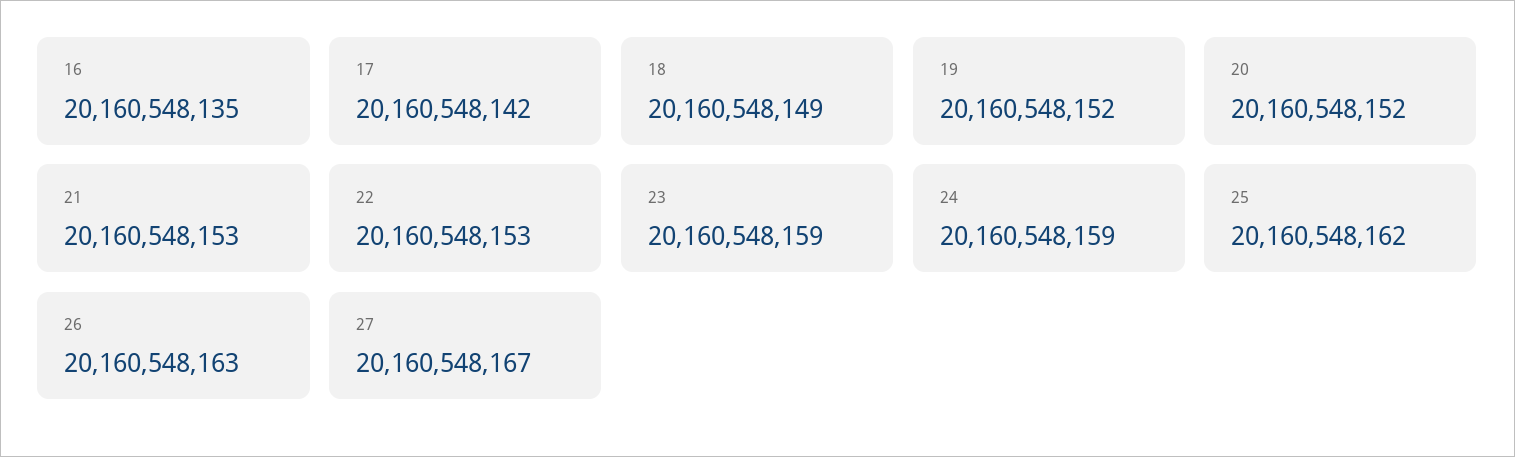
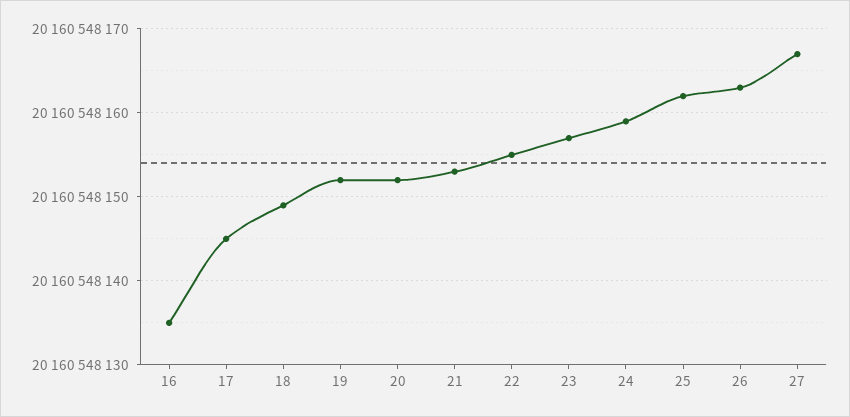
  {
    "16": 20160548135,
-   "17": 20160548142,
+   "17": 20160548145,
    "18": 20160548149,
    "19": 20160548152,
    "20": 20160548152,
    "21": 20160548153,
-   "22": 20160548153,
+   "22": 20160548155,
-   "23": 20160548159,
+   "23": 20160548157,
    "24": 20160548159,
    "25": 20160548162,
    "26": 20160548163,
    "27": 20160548167
  }

